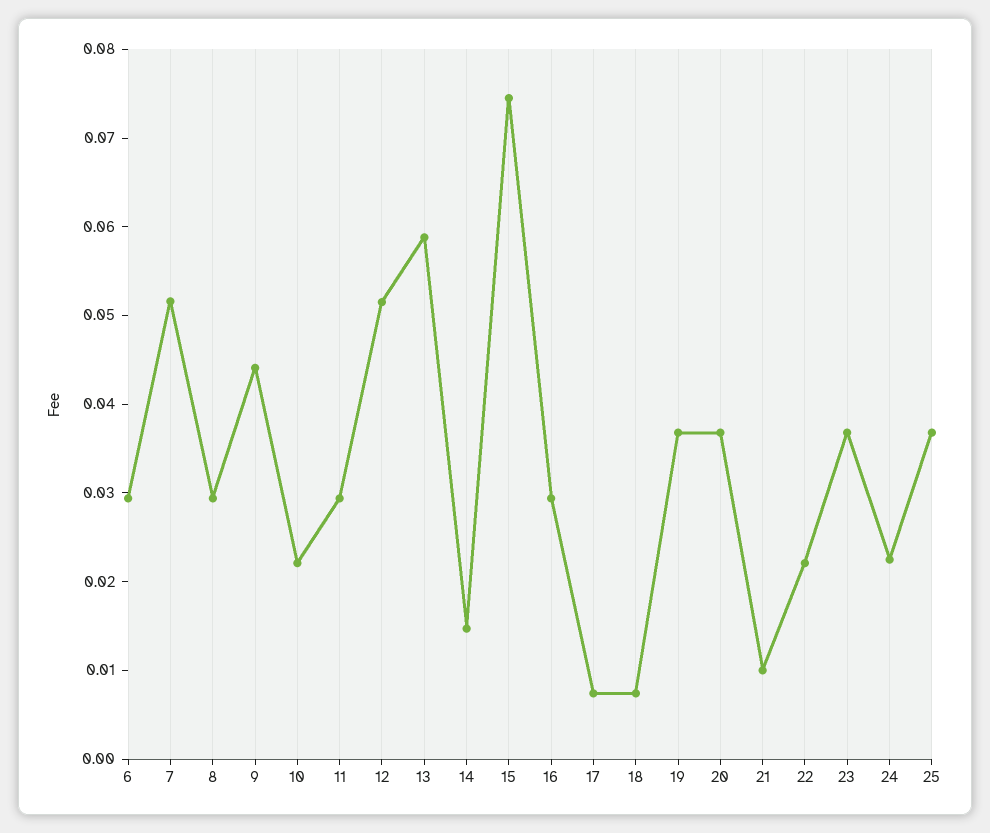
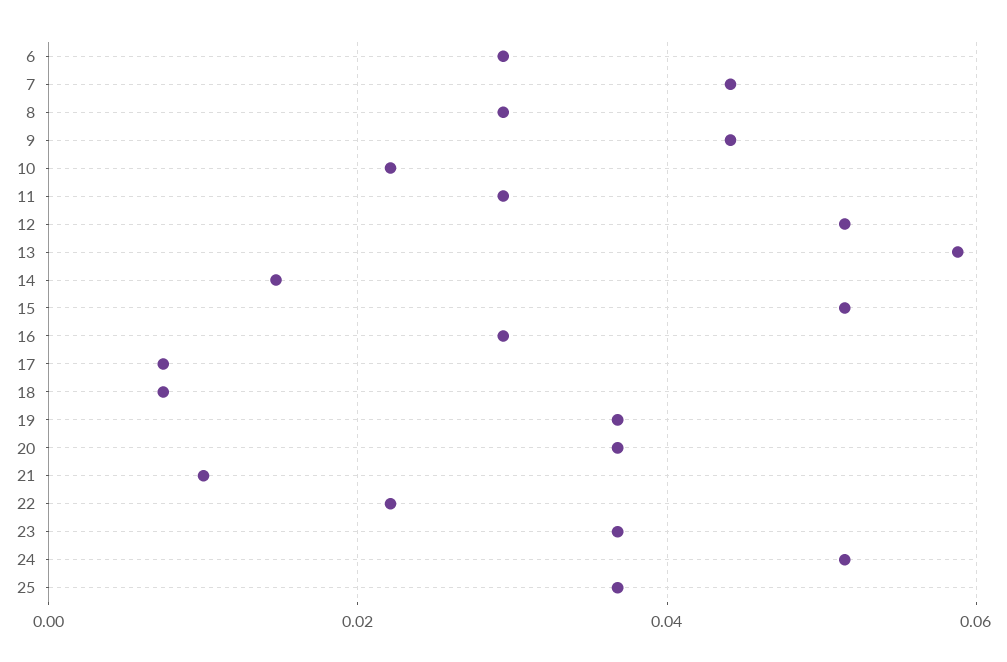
  {
    "6": 0.03,
-   "7": 0.052,
+   "7": 0.044,
    "8": 0.03,
    "9": 0.044,
    "10": 0.022,
    "11": 0.03,
    "12": 0.052,
    "13": 0.058,
    "14": 0.014,
-   "15": 0.074,
+   "15": 0.052,
    "16": 0.03,
    "17": 0.008,
    "18": 0.008,
    "19": 0.036,
    "20": 0.036,
    "21": 0.01,
    "22": 0.022,
    "23": 0.036,
-   "24": 0.022,
+   "24": 0.052,
    "25": 0.036
  }

